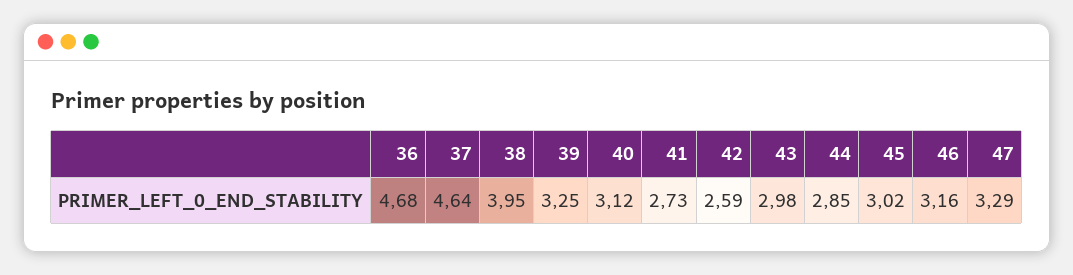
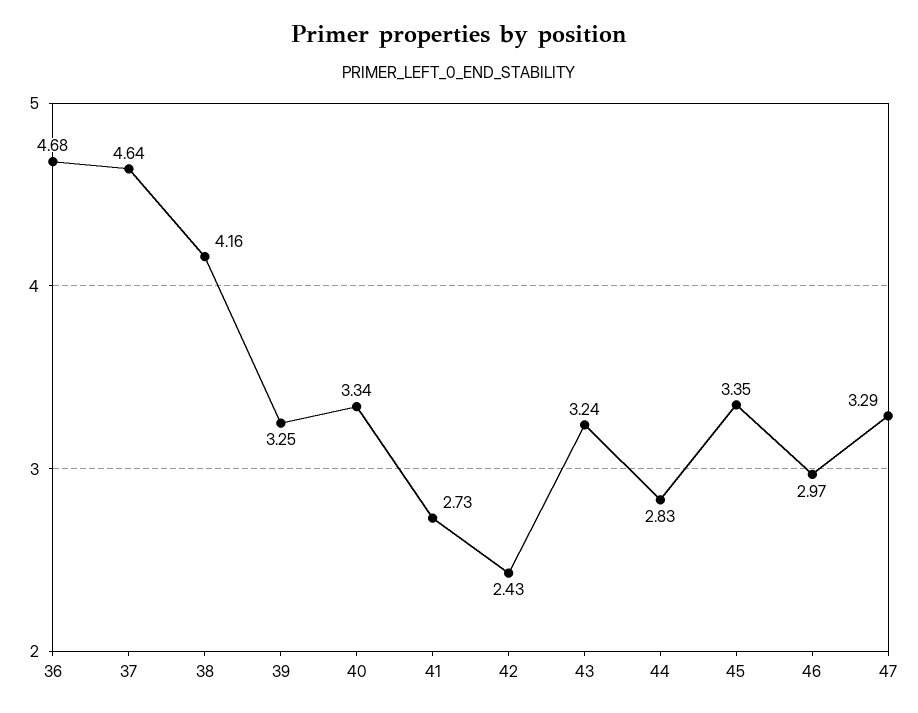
  {
    "36": 4.68,
    "37": 4.64,
-   "38": 3.95,
+   "38": 4.16,
    "39": 3.25,
-   "40": 3.12,
+   "40": 3.34,
    "41": 2.73,
-   "42": 2.59,
+   "42": 2.43,
-   "43": 2.98,
+   "43": 3.24,
-   "44": 2.85,
+   "44": 2.83,
-   "45": 3.02,
+   "45": 3.35,
-   "46": 3.16,
+   "46": 2.97,
    "47": 3.29
  }

